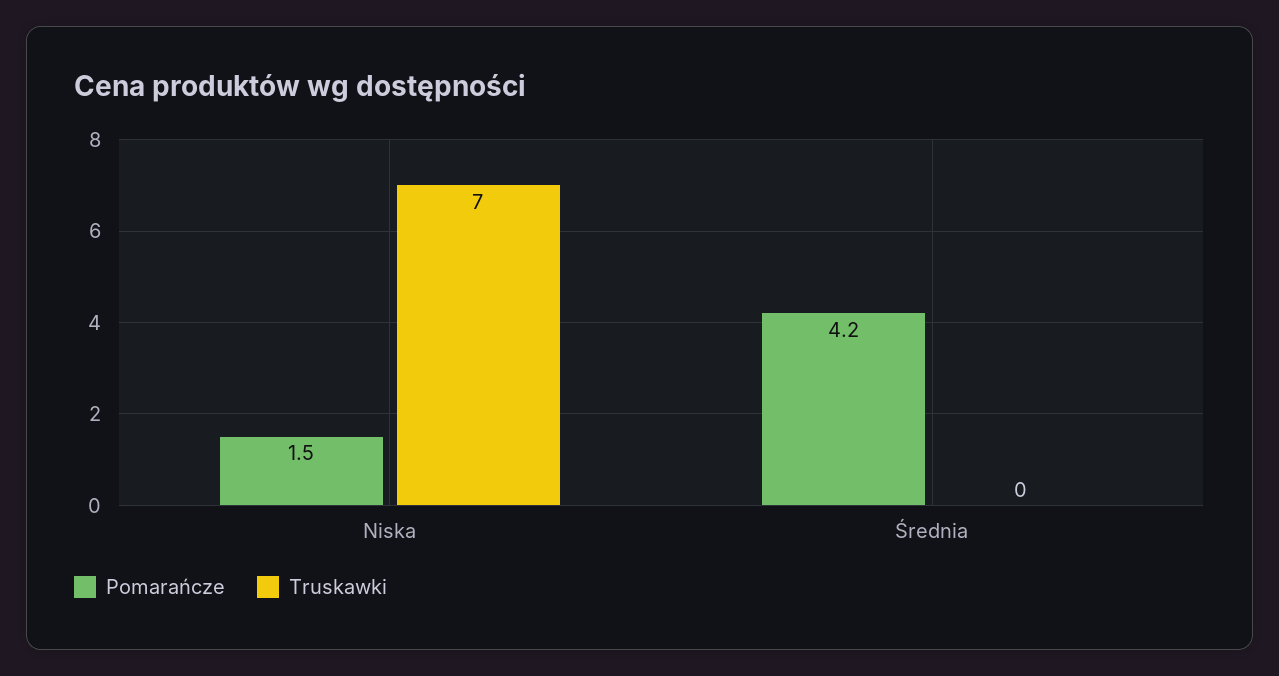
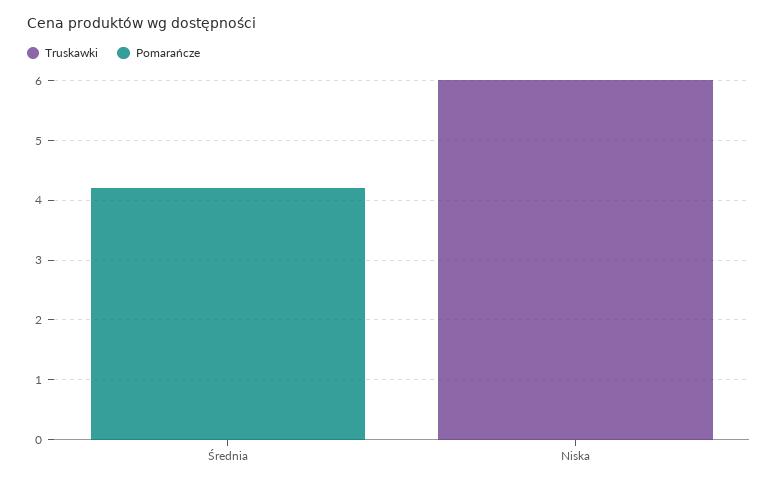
  {
    "Pomarańcze": {
-     "Niska": 1.5,
+     "Niska": 0,
      "Średnia": 4.2
    },
    "Truskawki": {
-     "Niska": 7,
+     "Niska": 6,
      "Średnia": 0
    }
  }

